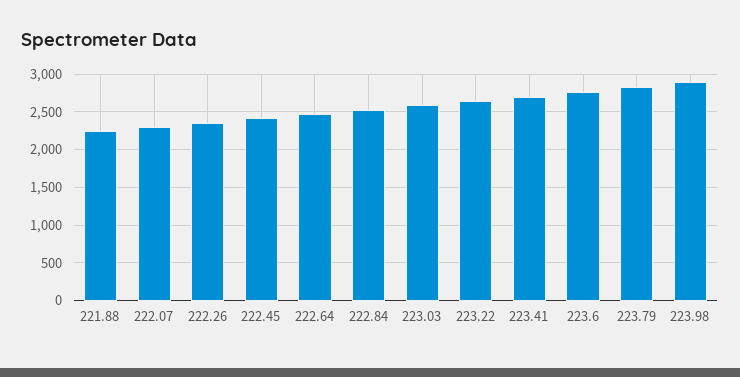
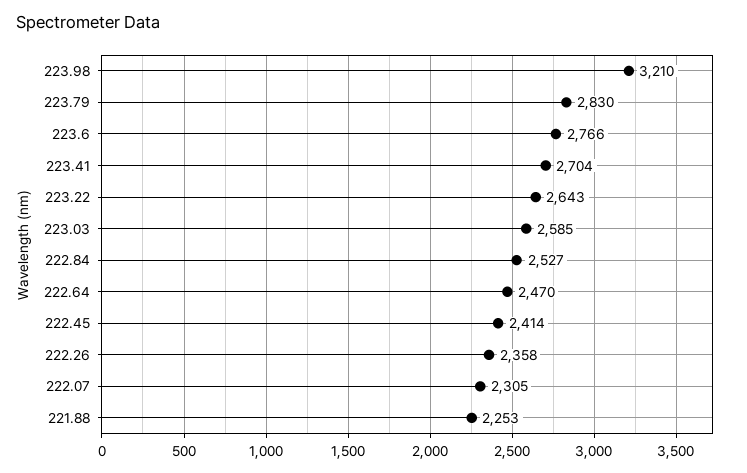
  {
    "221.88": 2253,
    "222.07": 2305,
    "222.26": 2358,
    "222.45": 2414,
    "222.64": 2470,
    "222.84": 2527,
    "223.03": 2585,
    "223.22": 2643,
    "223.41": 2704,
    "223.6": 2766,
    "223.79": 2830,
-   "223.98": 2900
+   "223.98": 3210
  }

